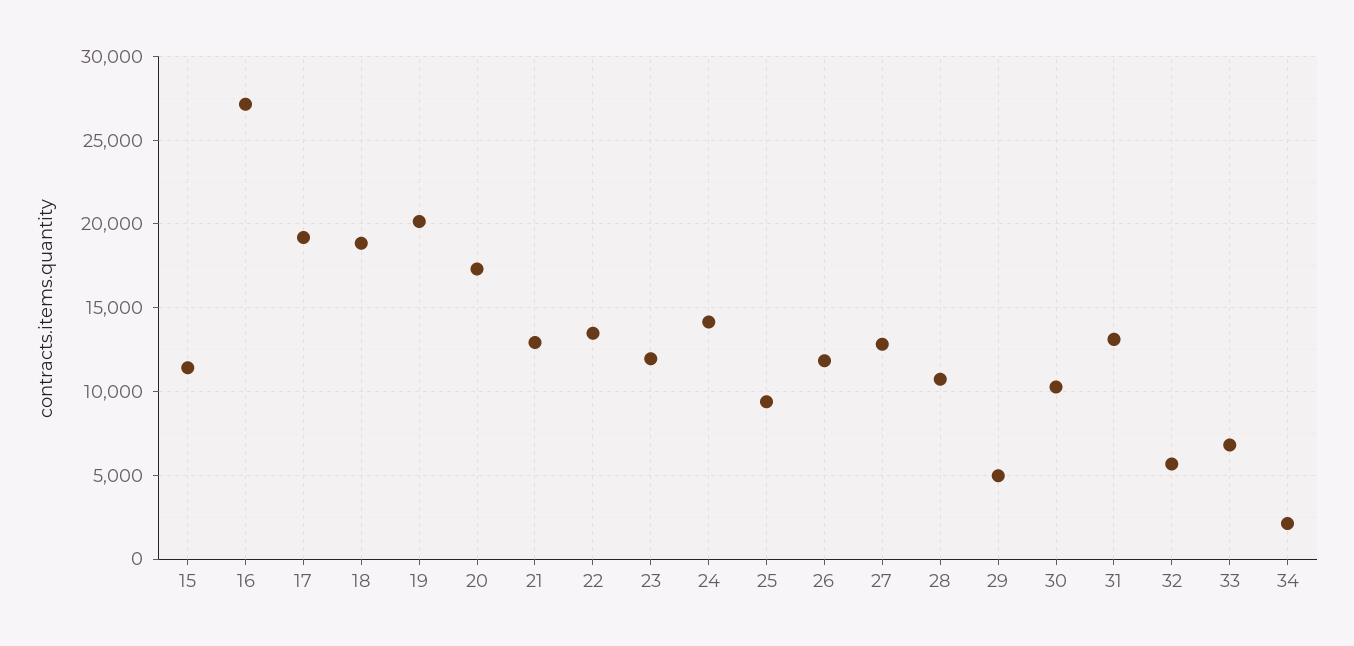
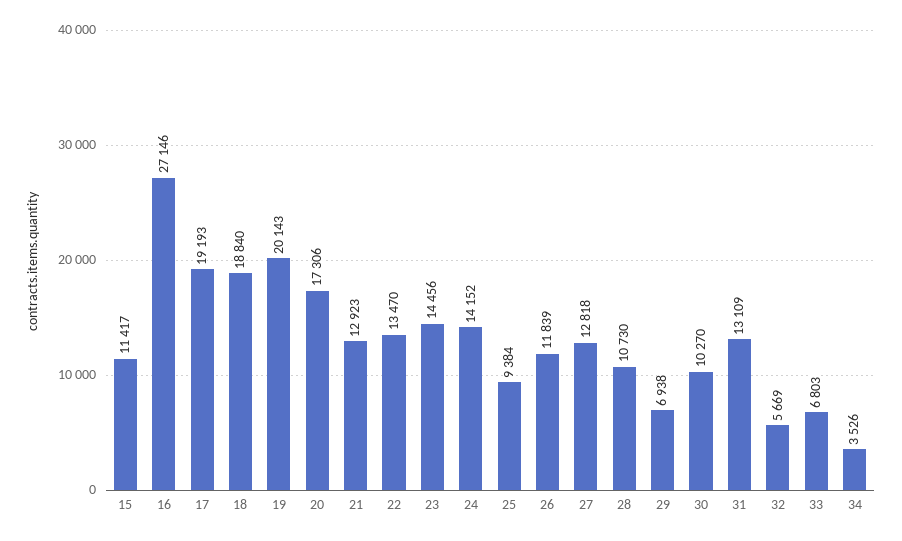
  {
    "15": 11417,
    "16": 27146,
    "17": 19193,
    "18": 18840,
    "19": 20143,
    "20": 17306,
    "21": 12923,
    "22": 13470,
-   "23": 12000,
+   "23": 14456,
    "24": 14152,
    "25": 9384,
    "26": 11839,
    "27": 12818,
    "28": 10730,
-   "29": 5000,
+   "29": 6938,
    "30": 10270,
    "31": 13109,
    "32": 5669,
    "33": 6803,
-   "34": 2000
+   "34": 3526
  }

